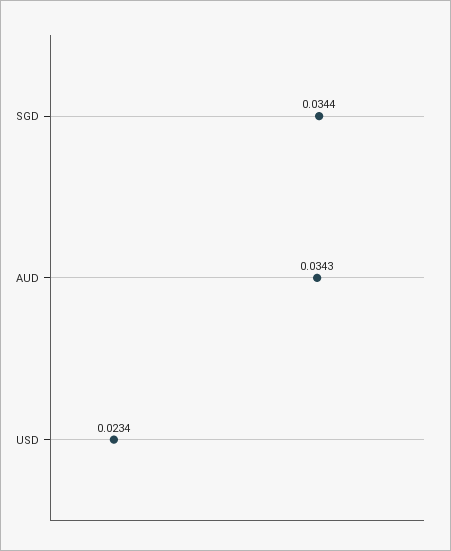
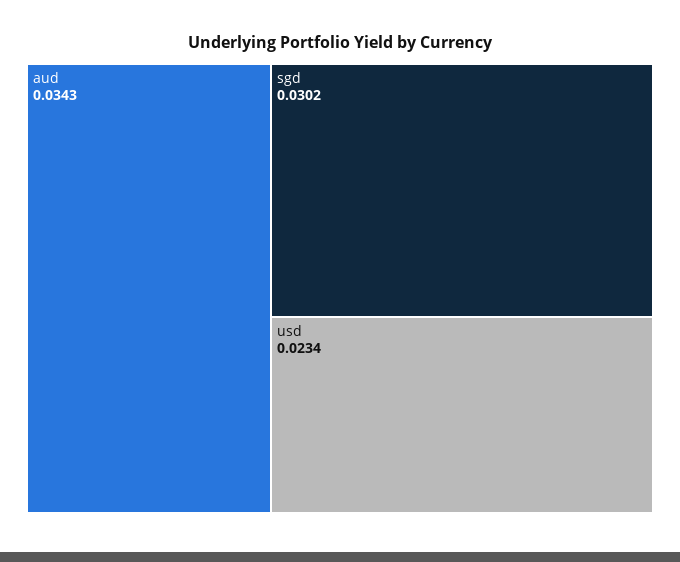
  {
-   "SGD": 0.0344,
+   "SGD": 0.0302,
    "AUD": 0.0343,
    "USD": 0.0234
  }

